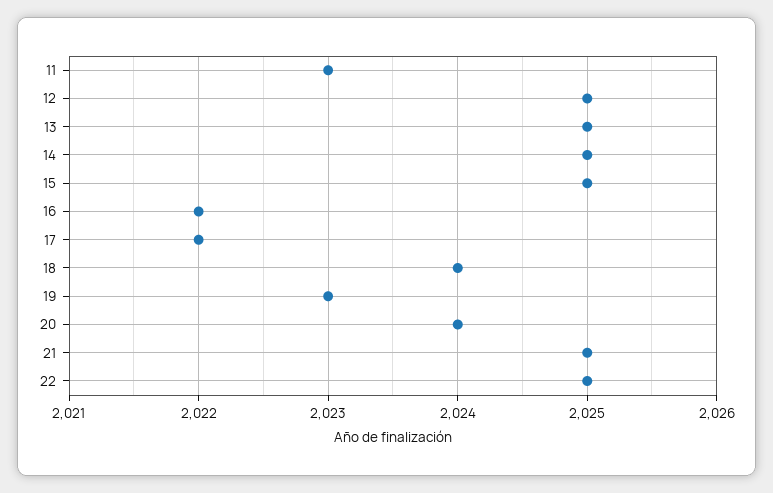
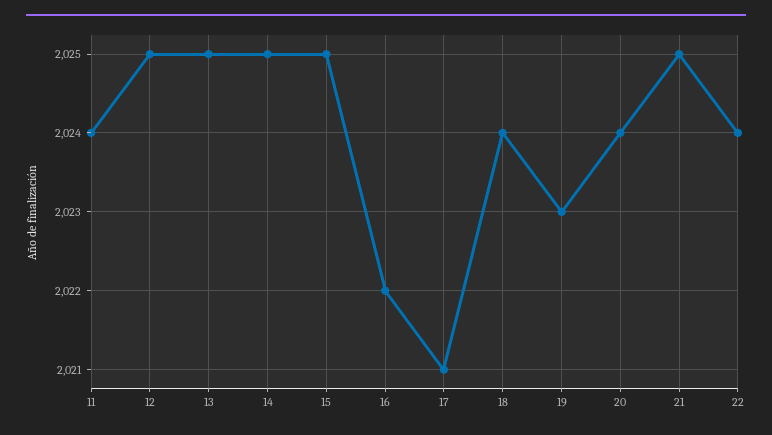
  {
-   "11": 2023,
+   "11": 2024,
    "12": 2025,
    "13": 2025,
    "14": 2025,
    "15": 2025,
    "16": 2022,
-   "17": 2022,
+   "17": 2021,
    "18": 2024,
    "19": 2023,
    "20": 2024,
    "21": 2025,
-   "22": 2025
+   "22": 2024
  }

